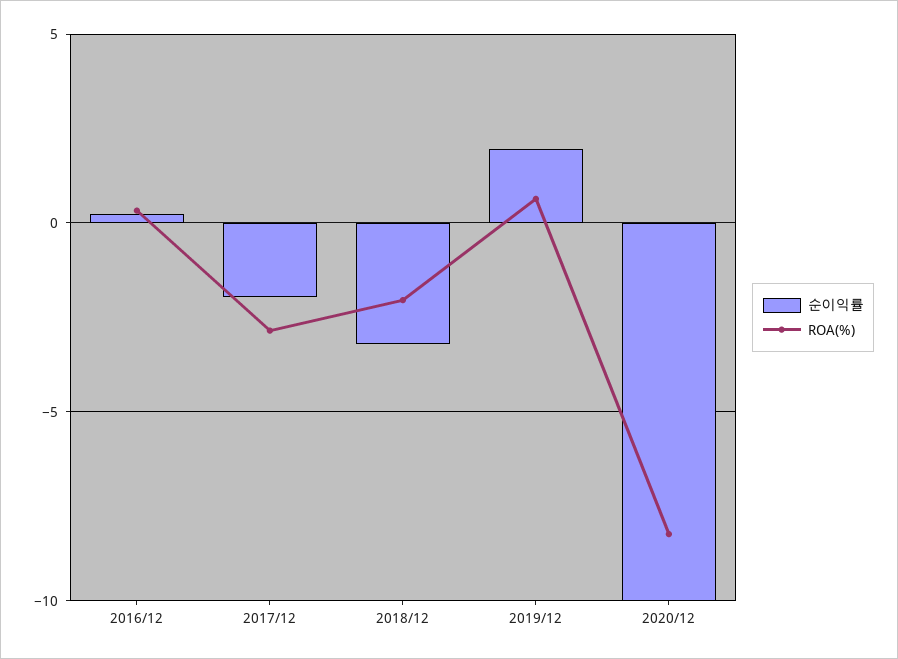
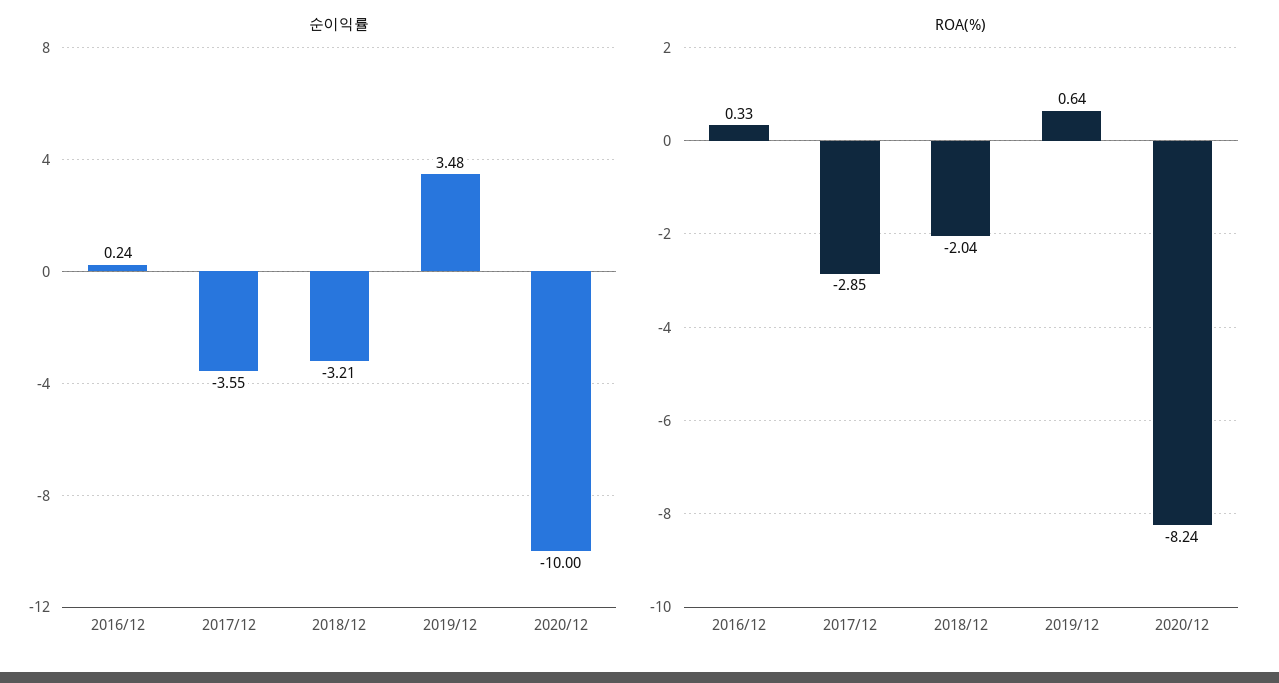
  {
    "순이익률": {
      "2016/12": 0.24,
-     "2017/12": -2,
+     "2017/12": -3.55,
      "2018/12": -3.21,
-     "2019/12": 2,
+     "2019/12": 3.48,
      "2020/12": -10
    },
    "ROA(%)": {
      "2016/12": 0.33,
      "2017/12": -2.85,
      "2018/12": -2.04,
      "2019/12": 0.64,
      "2020/12": -8.24
    }
  }

